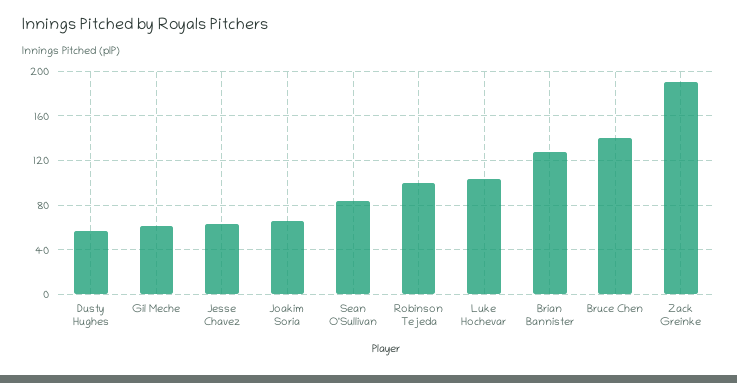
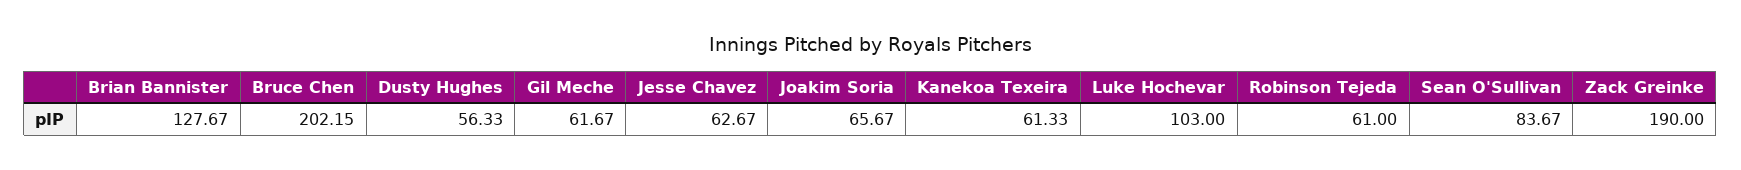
  {
    "Dusty Hughes": 56.33,
    "Gil Meche": 61.67,
    "Jesse Chavez": 62.67,
    "Joakim Soria": 65.67,
    "Sean O'Sullivan": 83.67,
-   "Robinson Tejeda": 100,
+   "Robinson Tejeda": 61,
    "Luke Hochevar": 103,
    "Brian Bannister": 127.67,
-   "Bruce Chen": 140,
+   "Bruce Chen": 202.15,
-   "Zack Greinke": 190
+   "Zack Greinke": 190,
+   "Kanekoa Texeira": 61.33
  }

